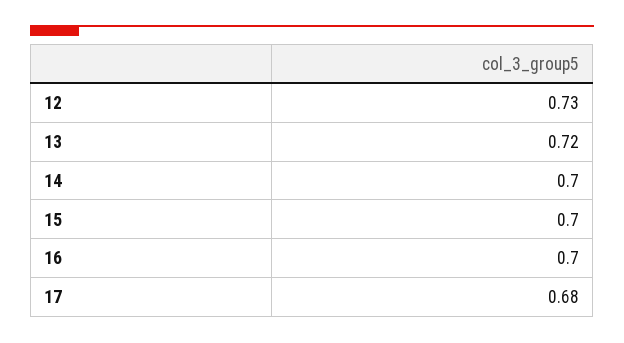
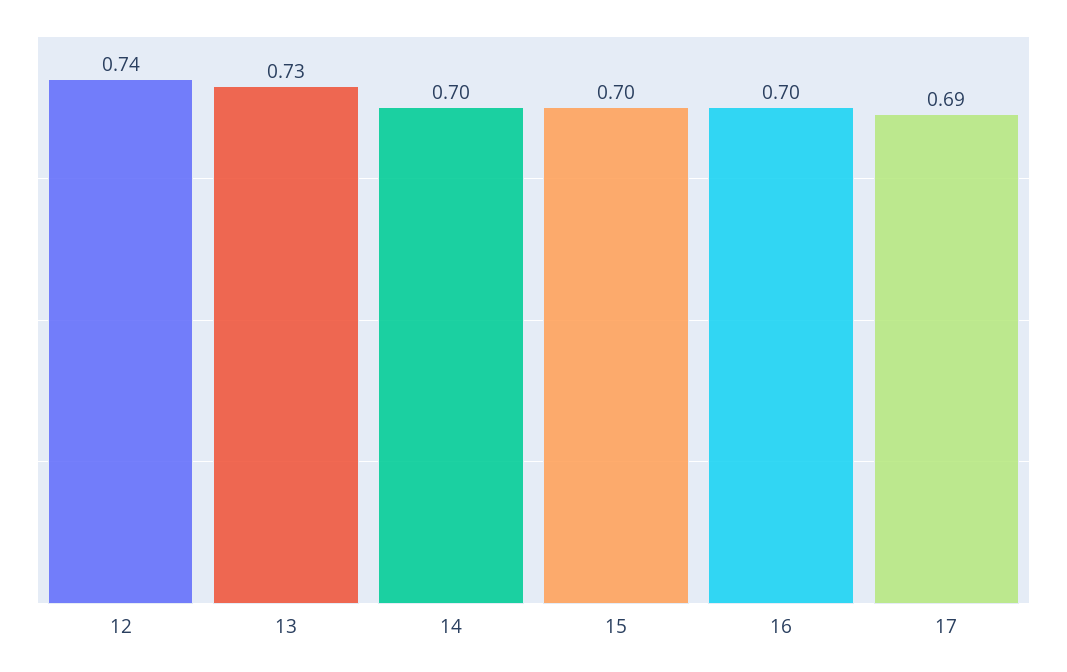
  {
-   "12": 0.73,
+   "12": 0.74,
-   "13": 0.72,
+   "13": 0.73,
    "14": 0.7,
    "15": 0.7,
    "16": 0.7,
-   "17": 0.68
+   "17": 0.69
  }

